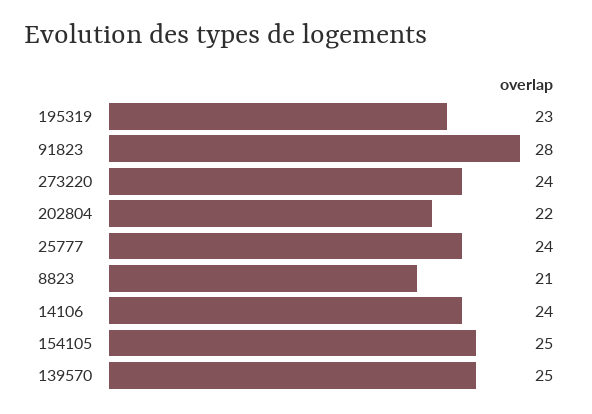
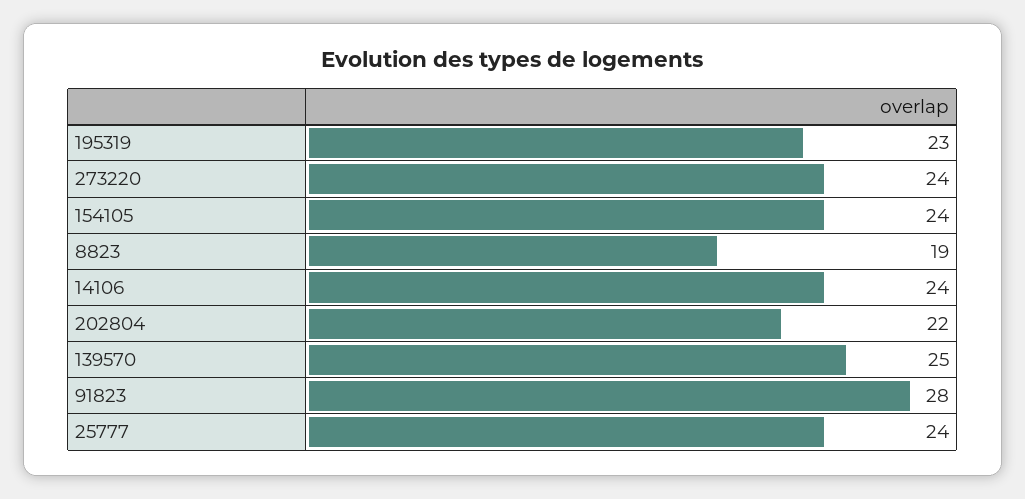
  {
    "195319": 23,
    "91823": 28,
    "273220": 24,
    "202804": 22,
    "25777": 24,
-   "8823": 21,
+   "8823": 19,
    "14106": 24,
-   "154105": 25,
+   "154105": 24,
    "139570": 25
  }

